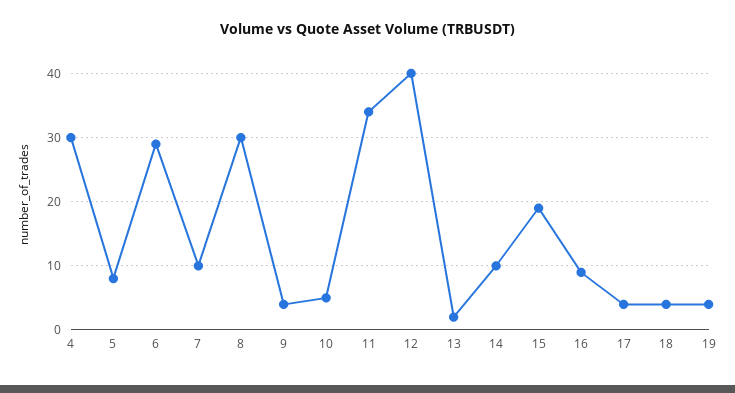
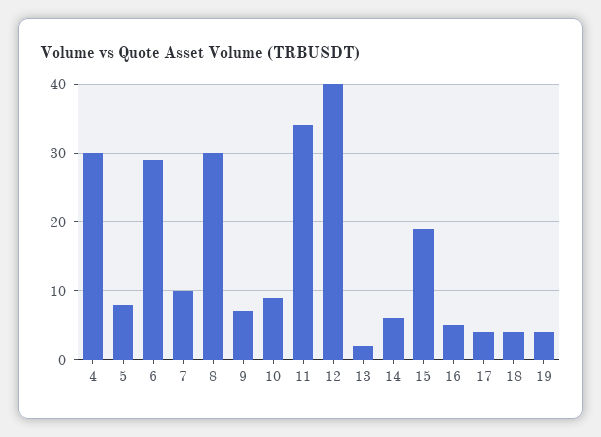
  {
    "4": 30,
    "5": 8,
    "6": 29,
    "7": 10,
    "8": 30,
-   "9": 4,
+   "9": 7,
-   "10": 5,
+   "10": 9,
    "11": 34,
    "12": 40,
    "13": 2,
-   "14": 10,
+   "14": 6,
    "15": 19,
-   "16": 9,
+   "16": 5,
    "17": 4,
    "18": 4,
    "19": 4
  }

